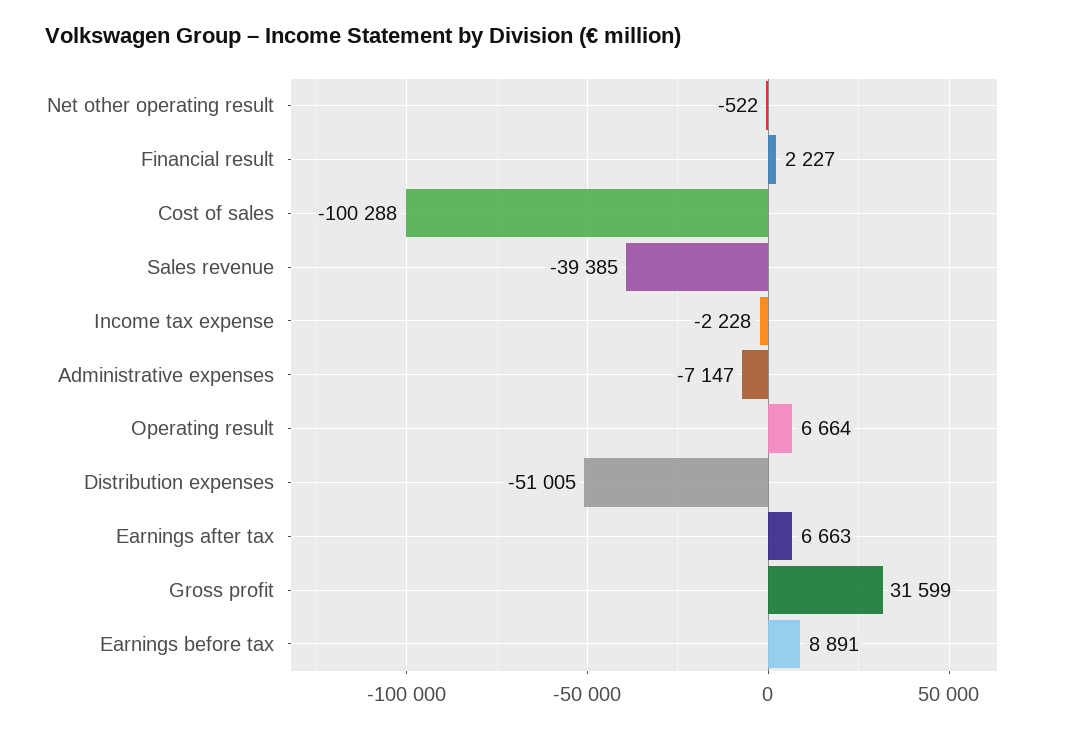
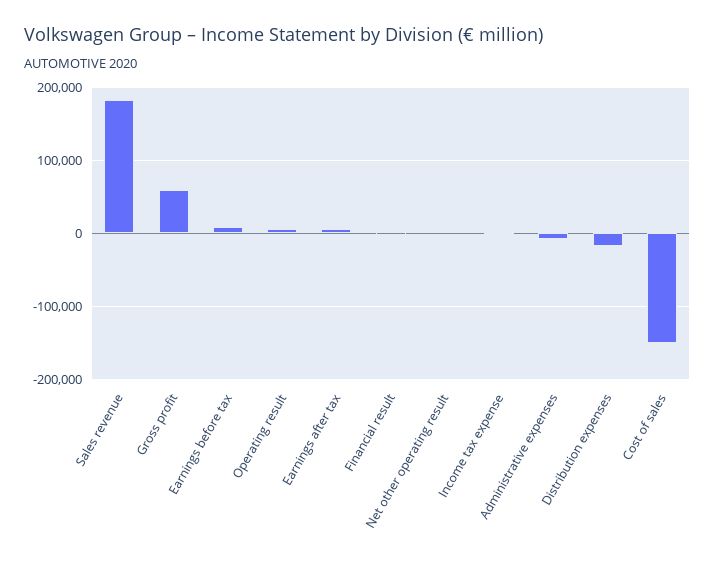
  {
    "Net other operating result": -522,
    "Financial result": 2227,
-   "Cost of sales": -100288,
+   "Cost of sales": -150000,
-   "Sales revenue": -39385,
+   "Sales revenue": 180000,
    "Income tax expense": -2228,
    "Administrative expenses": -7147,
    "Operating result": 6664,
-   "Distribution expenses": -51005,
+   "Distribution expenses": -20000,
    "Earnings after tax": 6663,
-   "Gross profit": 31599,
+   "Gross profit": 60000,
    "Earnings before tax": 8891
  }

